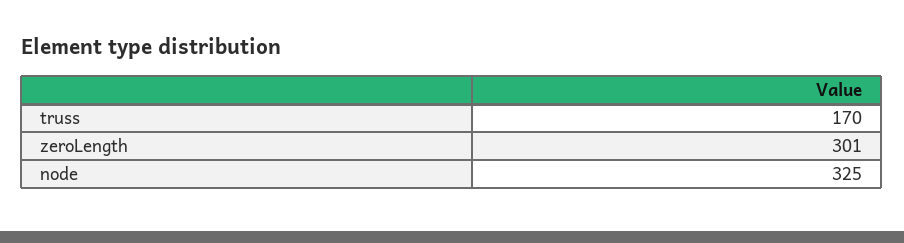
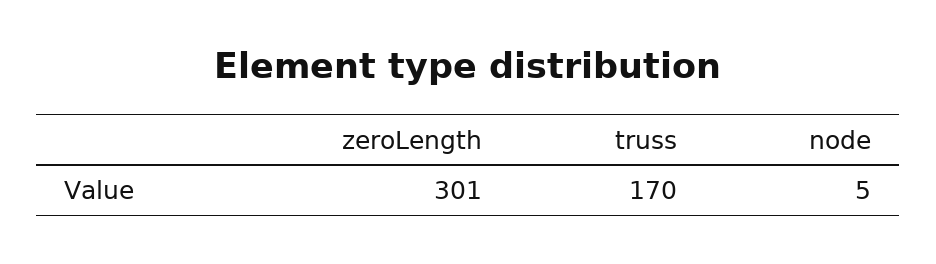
  {
    "truss": 170,
    "zeroLength": 301,
-   "node": 325
+   "node": 5
  }

